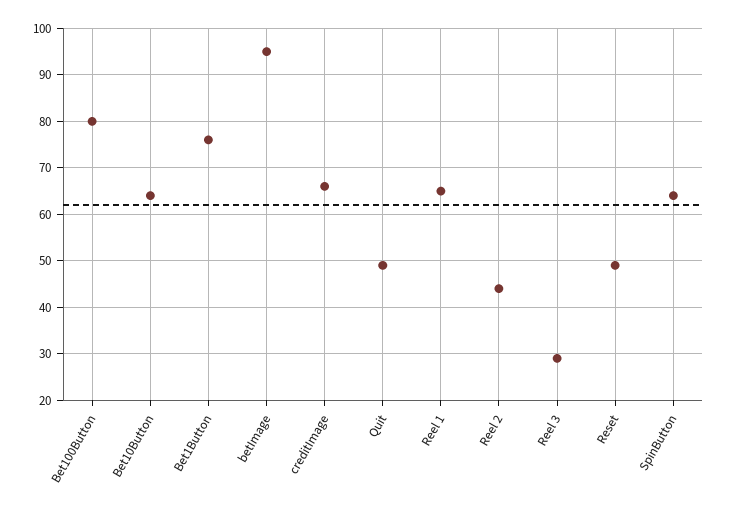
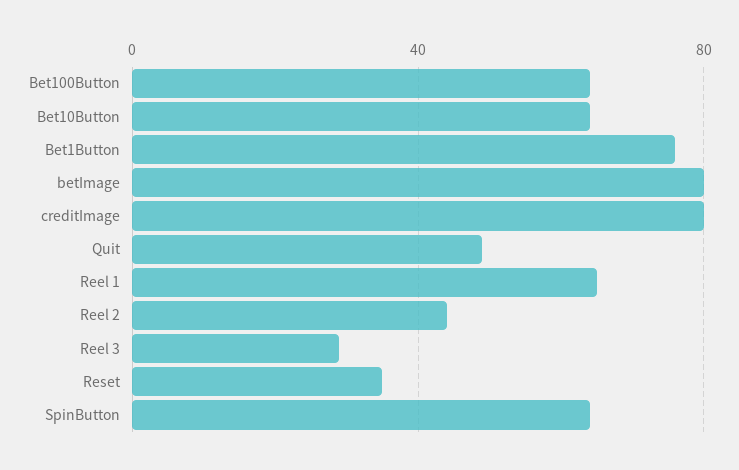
  {
-   "Bet100Button": 80,
+   "Bet100Button": 65,
    "Bet10Button": 65,
    "Bet1Button": 75,
-   "betImage": 95,
+   "betImage": 80,
-   "creditImage": 65,
+   "creditImage": 80,
    "Quit": 50,
    "Reel 1": 65,
    "Reel 2": 45,
    "Reel 3": 30,
-   "Reset": 50,
+   "Reset": 35,
    "SpinButton": 65
  }

